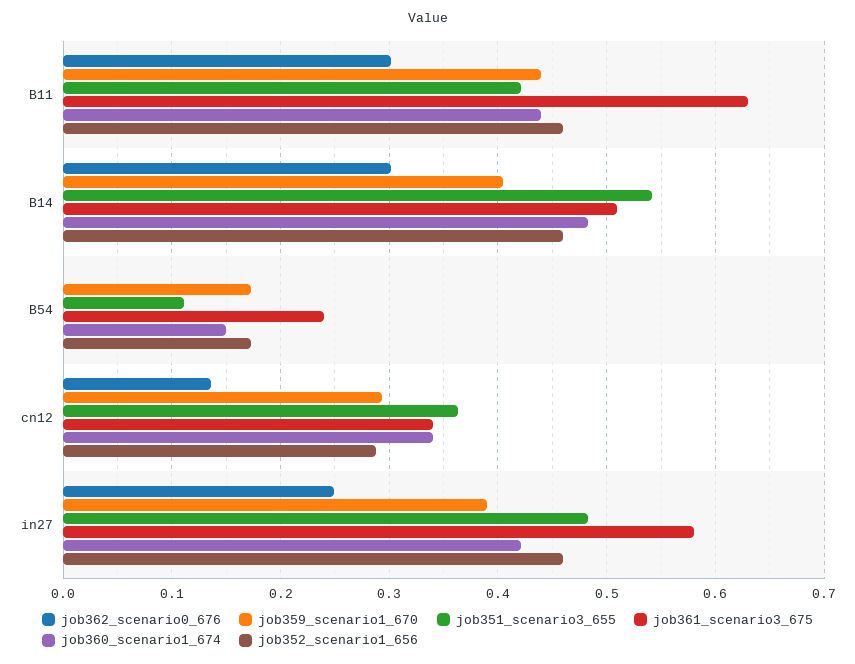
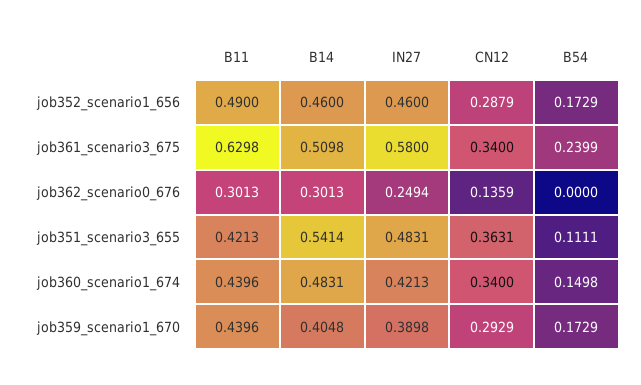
  {
    "job362_scenario0_676": {
      "B11": 0.3013,
      "B14": 0.3013,
      "B54": 0,
      "cn12": 0.1359,
      "in27": 0.2494
    },
    "job359_scenario1_670": {
      "B11": 0.4396,
      "B14": 0.4048,
      "B54": 0.1729,
      "cn12": 0.2929,
      "in27": 0.3898
    },
    "job351_scenario3_655": {
      "B11": 0.4213,
      "B14": 0.5414,
      "B54": 0.1111,
      "cn12": 0.3631,
      "in27": 0.4831
    },
    "job361_scenario3_675": {
      "B11": 0.6298,
      "B14": 0.5098,
      "B54": 0.2399,
      "cn12": 0.34,
      "in27": 0.58
    },
    "job360_scenario1_674": {
      "B11": 0.4396,
      "B14": 0.4831,
      "B54": 0.1498,
      "cn12": 0.34,
      "in27": 0.4213
    },
    "job352_scenario1_656": {
-     "B11": 0.46,
+     "B11": 0.49,
      "B14": 0.46,
      "B54": 0.1729,
      "cn12": 0.2879,
      "in27": 0.46
    }
  }

